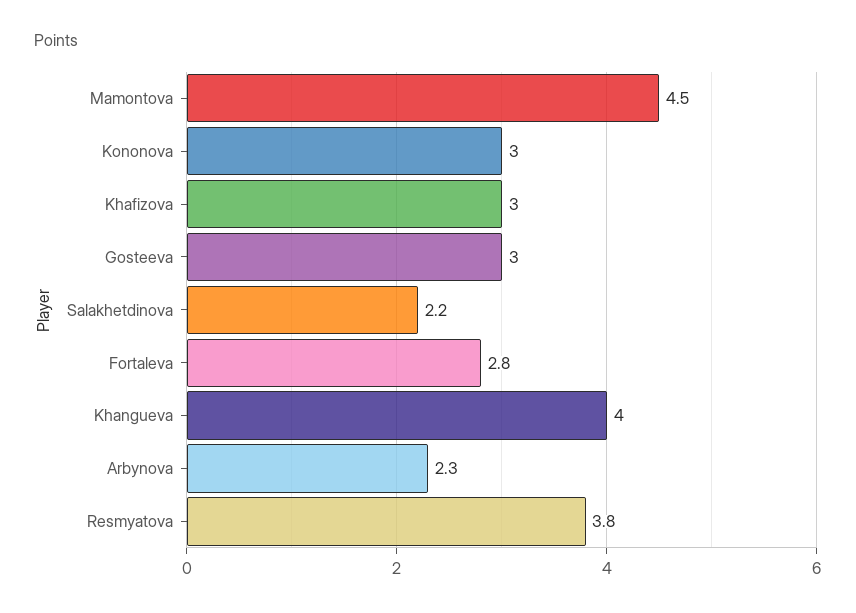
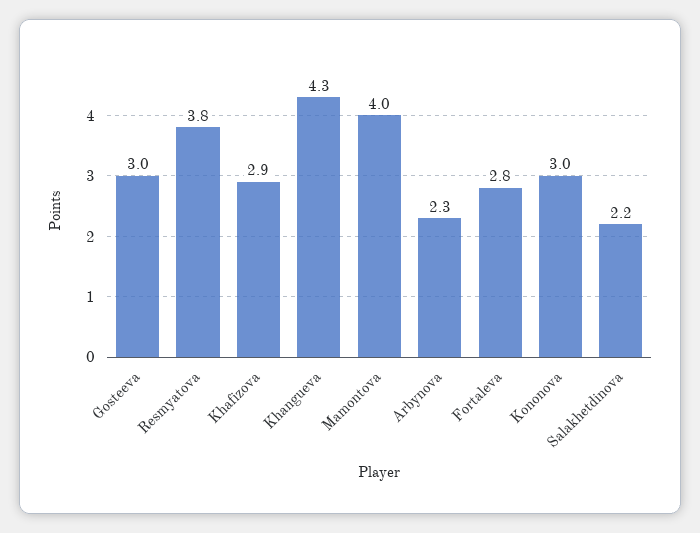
  {
-   "Mamontova": 4.5,
+   "Mamontova": 4,
    "Kononova": 3,
-   "Khafizova": 3,
+   "Khafizova": 2.9,
    "Gosteeva": 3,
    "Salakhetdinova": 2.2,
    "Fortaleva": 2.8,
-   "Khangueva": 4,
+   "Khangueva": 4.3,
    "Arbynova": 2.3,
    "Resmyatova": 3.8
  }

